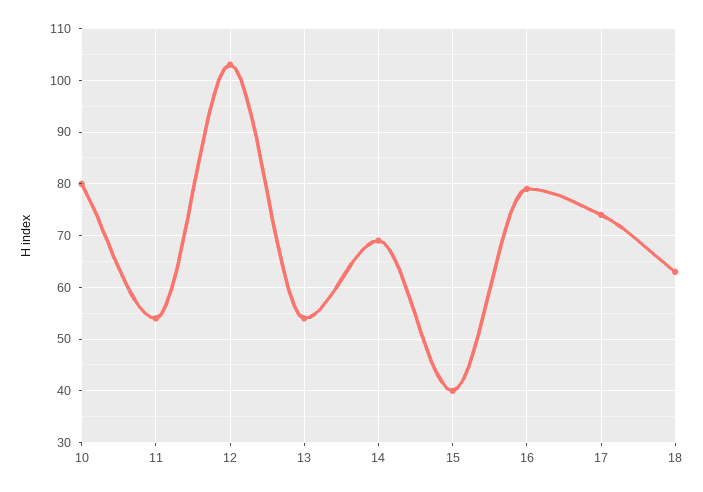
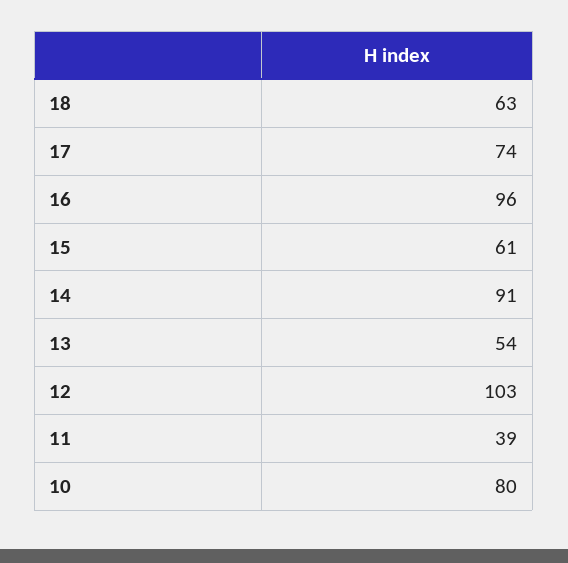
  {
    "10": 80,
-   "11": 55,
+   "11": 39,
    "12": 103,
    "13": 54,
-   "14": 70,
+   "14": 91,
-   "15": 40,
+   "15": 61,
-   "16": 80,
+   "16": 96,
    "17": 74,
    "18": 63
  }

